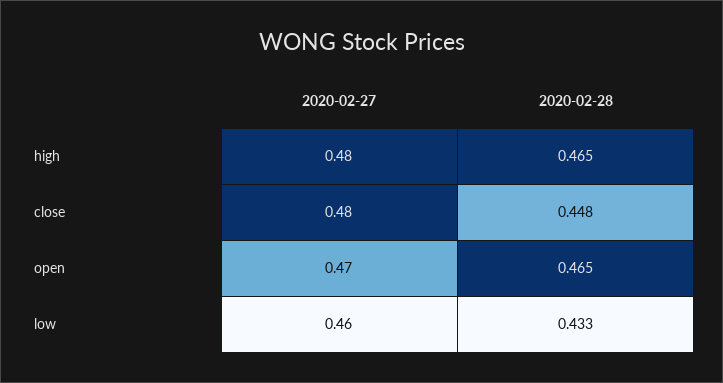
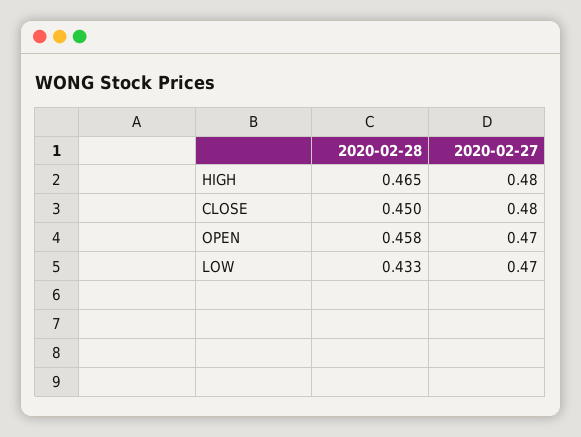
  {
    "2020-02-27": {
      "high": 0.48,
      "close": 0.48,
      "open": 0.47,
-     "low": 0.46
+     "low": 0.47
    },
    "2020-02-28": {
      "high": 0.465,
-     "close": 0.448,
+     "close": 0.45,
-     "open": 0.465,
+     "open": 0.458,
      "low": 0.433
    }
  }

